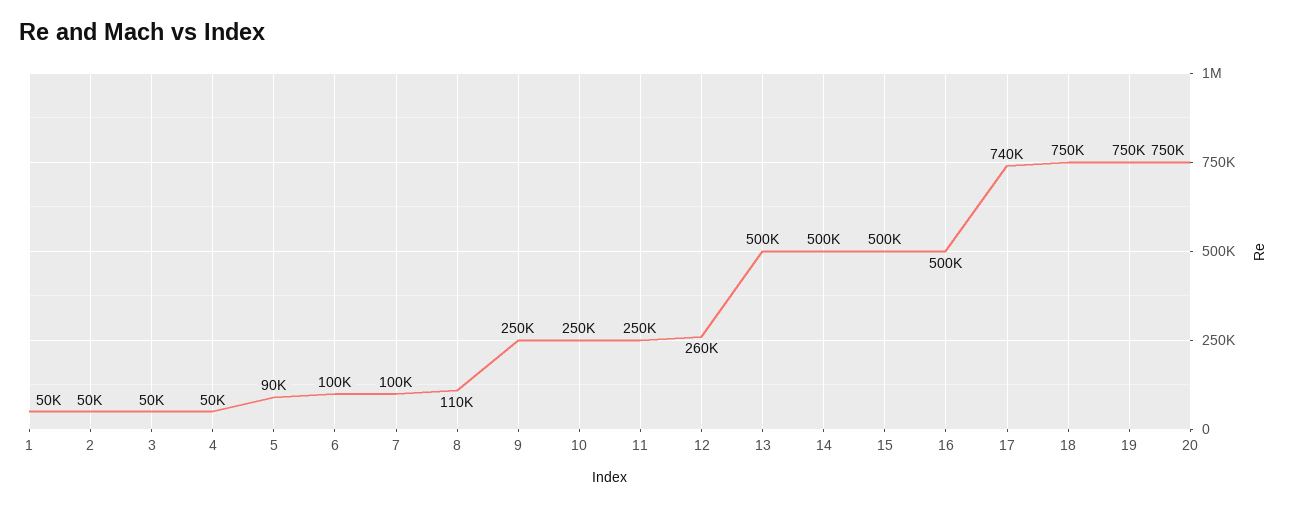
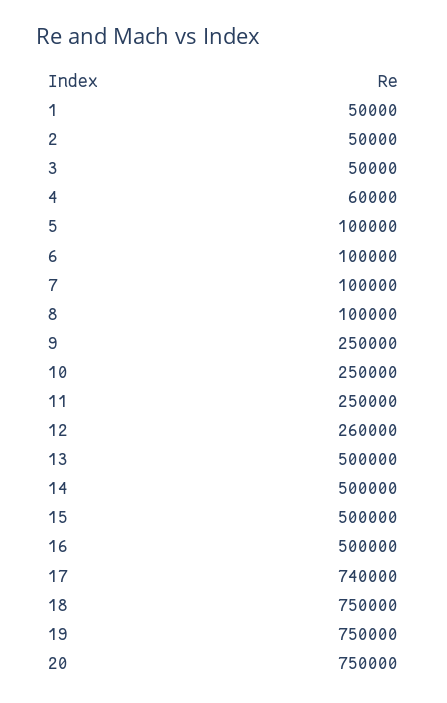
  {
    "1": 50000,
    "2": 50000,
    "3": 50000,
-   "4": 50000,
+   "4": 60000,
-   "5": 90000,
+   "5": 100000,
    "6": 100000,
    "7": 100000,
-   "8": 110000,
+   "8": 100000,
    "9": 250000,
    "10": 250000,
    "11": 250000,
    "12": 260000,
    "13": 500000,
    "14": 500000,
    "15": 500000,
    "16": 500000,
    "17": 740000,
    "18": 750000,
    "19": 750000,
    "20": 750000
  }

